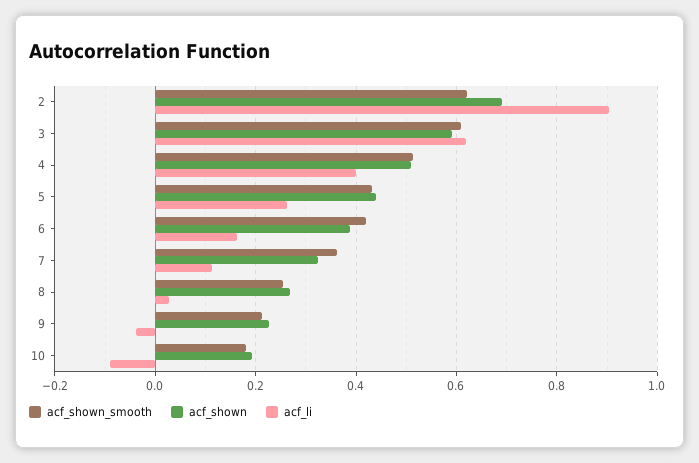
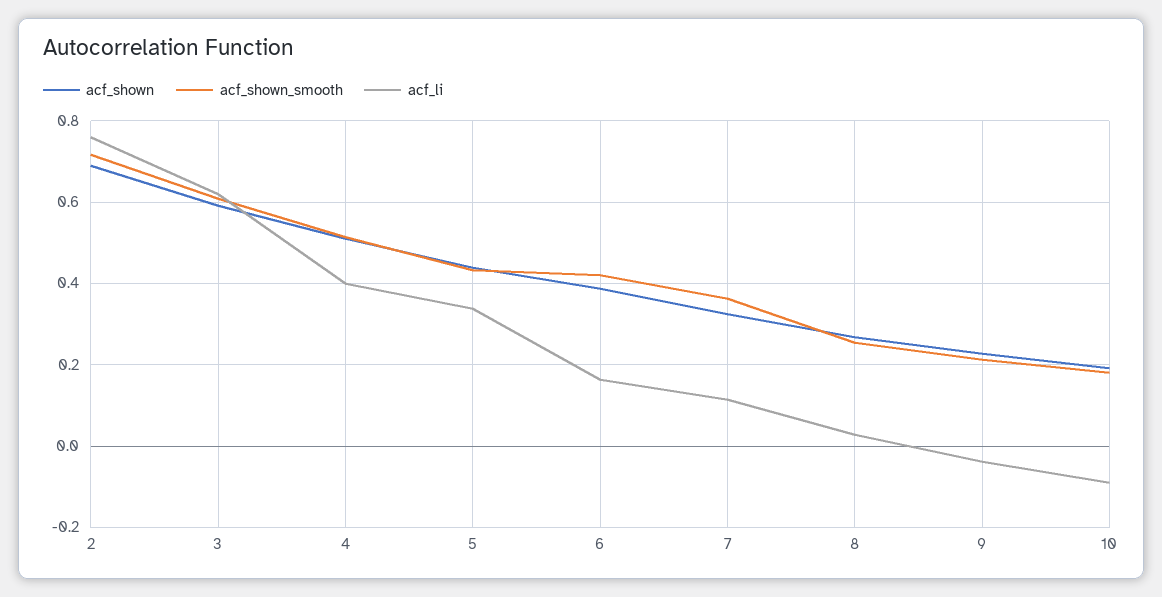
  {
    "acf_shown_smooth": {
-     "2": 0.62,
+     "2": 0.72,
      "3": 0.6,
      "4": 0.52,
      "5": 0.44,
      "6": 0.42,
      "7": 0.36,
      "8": 0.26,
      "9": 0.22,
      "10": 0.18
    },
    "acf_shown": {
      "2": 0.7,
      "3": 0.6,
      "4": 0.52,
      "5": 0.44,
      "6": 0.38,
      "7": 0.32,
      "8": 0.26,
      "9": 0.22,
      "10": 0.2
    },
    "acf_li": {
-     "2": 0.9,
+     "2": 0.76,
      "3": 0.62,
      "4": 0.4,
-     "5": 0.26,
+     "5": 0.34,
      "6": 0.16,
      "7": 0.12,
      "8": 0.02,
      "9": -0.04,
      "10": -0.1
    }
  }

